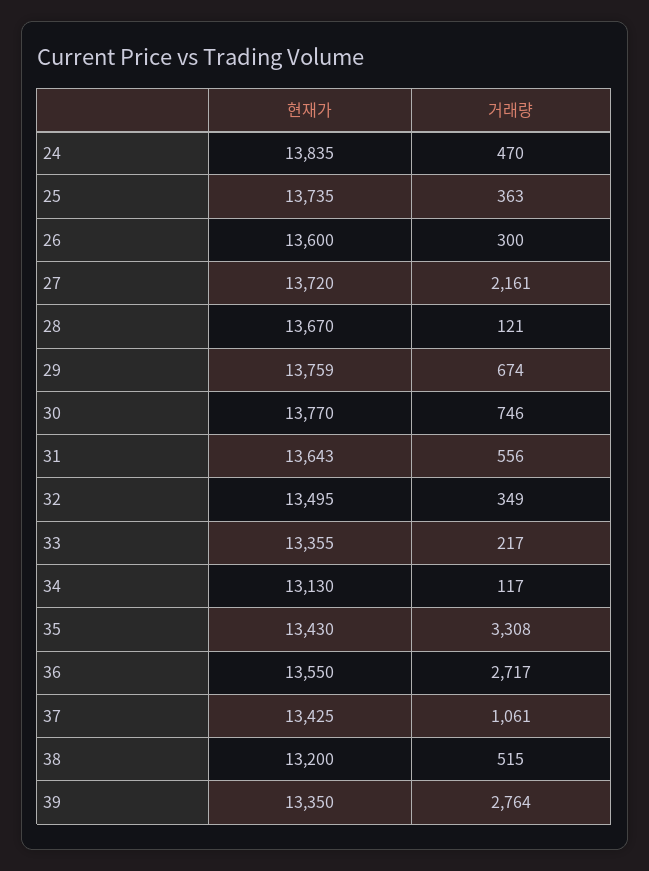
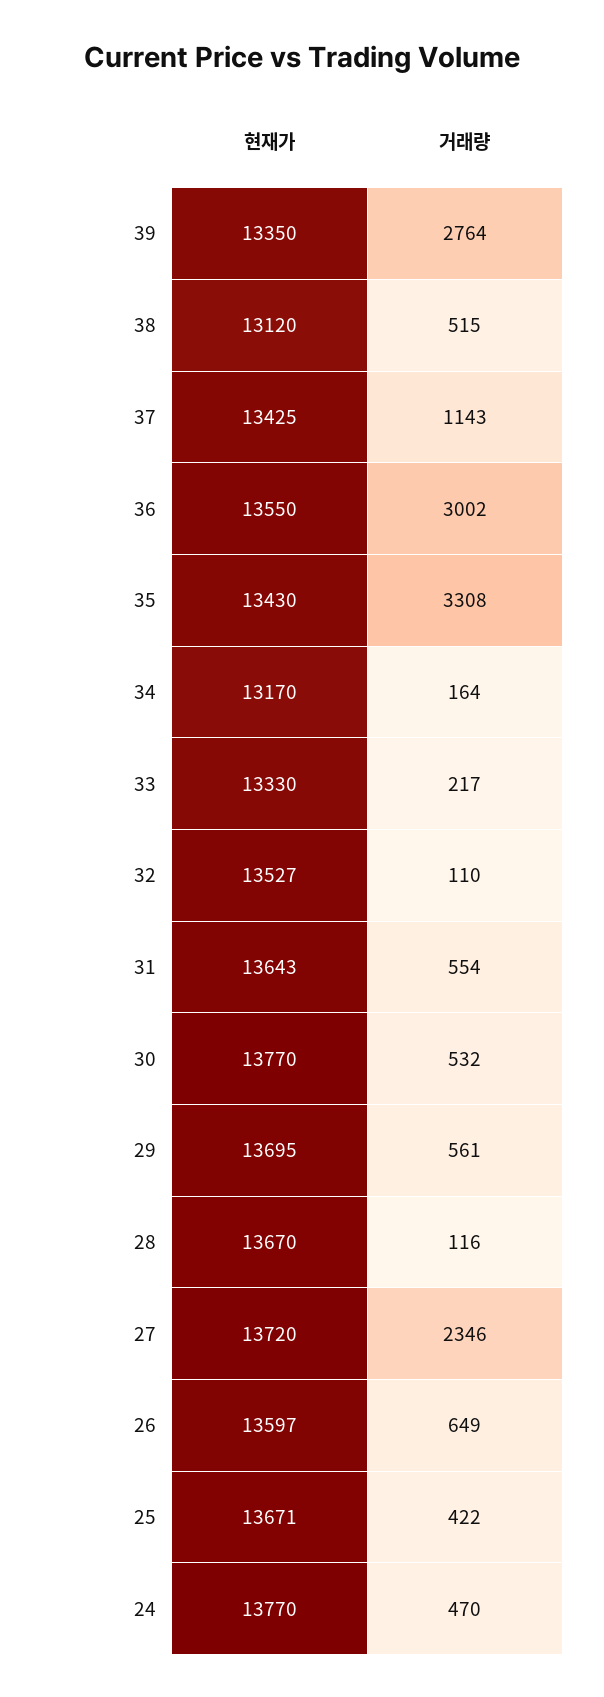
  {
    "현재가": {
-     "24": 13835,
+     "24": 13770,
-     "25": 13735,
+     "25": 13671,
-     "26": 13600,
+     "26": 13597,
      "27": 13720,
      "28": 13670,
-     "29": 13759,
+     "29": 13695,
      "30": 13770,
      "31": 13643,
-     "32": 13495,
+     "32": 13527,
-     "33": 13355,
+     "33": 13330,
-     "34": 13130,
+     "34": 13170,
      "35": 13430,
      "36": 13550,
      "37": 13425,
-     "38": 13200,
+     "38": 13120,
      "39": 13350
    },
    "거래량": {
      "24": 470,
-     "25": 363,
+     "25": 422,
-     "26": 300,
+     "26": 649,
-     "27": 2161,
+     "27": 2346,
-     "28": 121,
+     "28": 116,
-     "29": 674,
+     "29": 561,
-     "30": 746,
+     "30": 532,
-     "31": 556,
+     "31": 554,
-     "32": 349,
+     "32": 110,
      "33": 217,
-     "34": 117,
+     "34": 164,
      "35": 3308,
-     "36": 2717,
+     "36": 3002,
-     "37": 1061,
+     "37": 1143,
      "38": 515,
      "39": 2764
    }
  }

